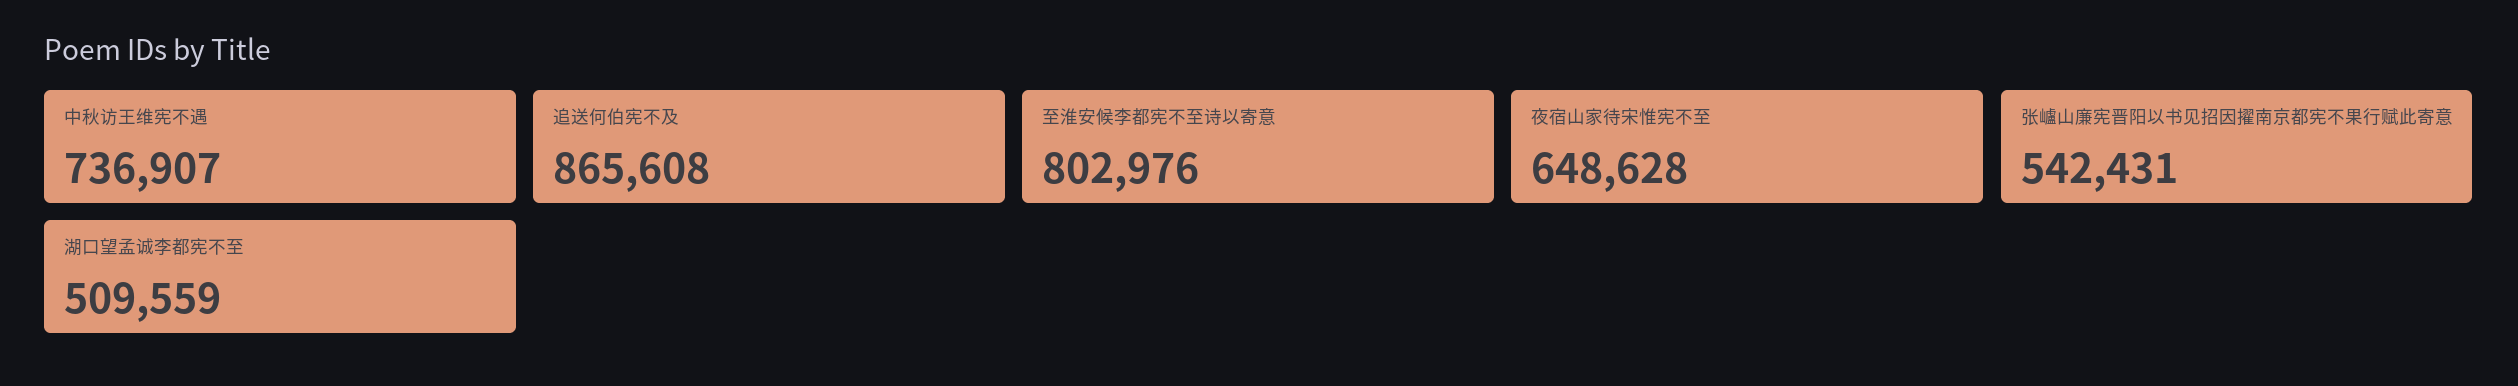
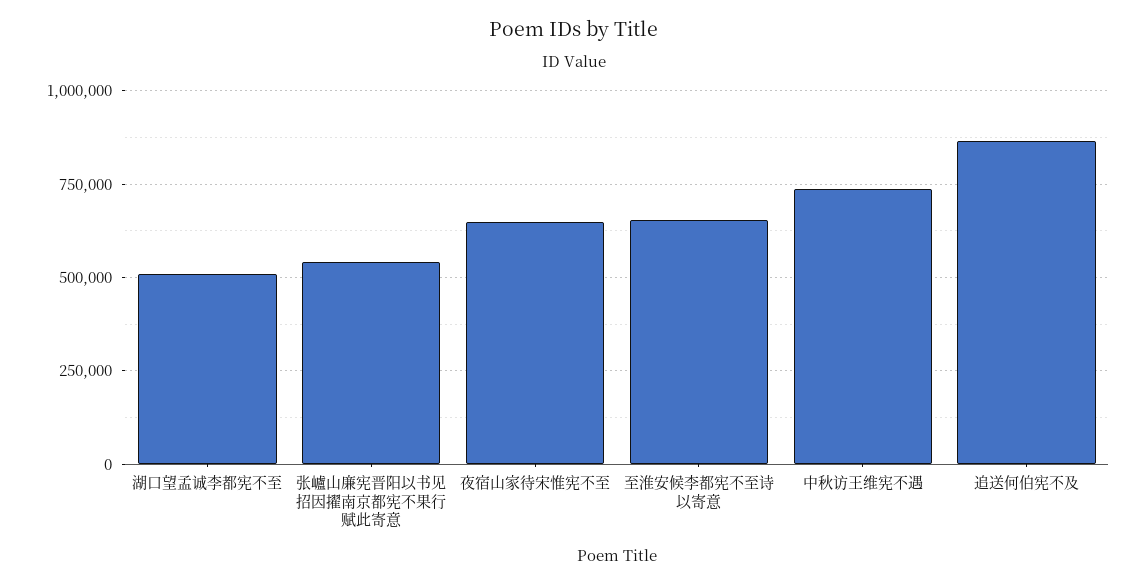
  {
    "中秋访王维宪不遇": 736907,
    "追送何伯宪不及": 865608,
-   "至淮安候李都宪不至诗以寄意": 802976,
+   "至淮安候李都宪不至诗以寄意": 650000,
    "夜宿山家待宋惟宪不至": 648628,
    "张㠠山廉宪晋阳以书见招因擢南京都宪不果行赋此寄意": 542431,
    "湖口望孟诚李都宪不至": 509559
  }

